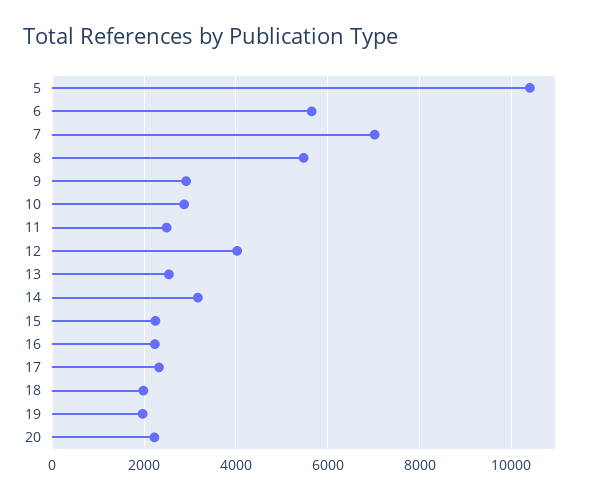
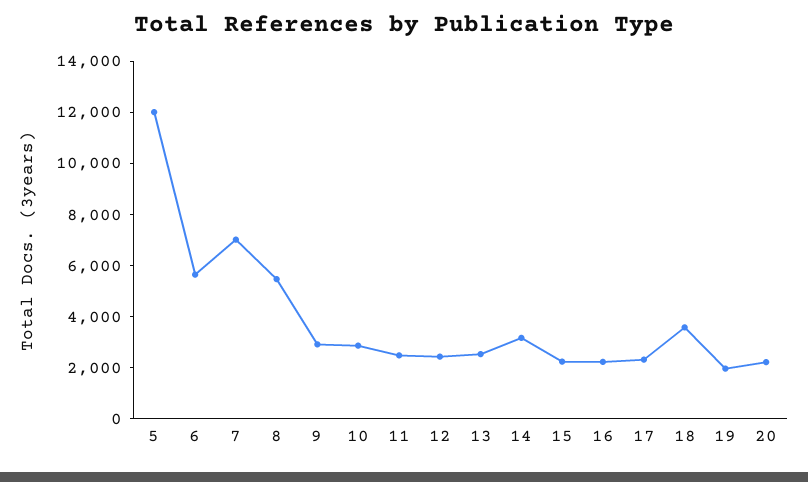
  {
-   "5": 10400,
+   "5": 12000,
    "6": 5600,
    "7": 7000,
    "8": 5400,
    "9": 3000,
    "10": 2800,
    "11": 2400,
-   "12": 4000,
+   "12": 2500,
    "13": 2600,
    "14": 3200,
    "15": 2200,
    "16": 2200,
    "17": 2400,
-   "18": 2000,
+   "18": 3500,
    "19": 2000,
    "20": 2200
  }

